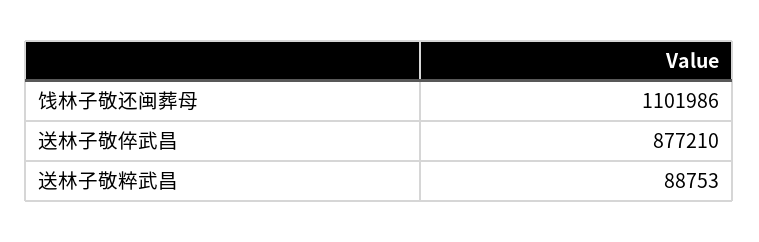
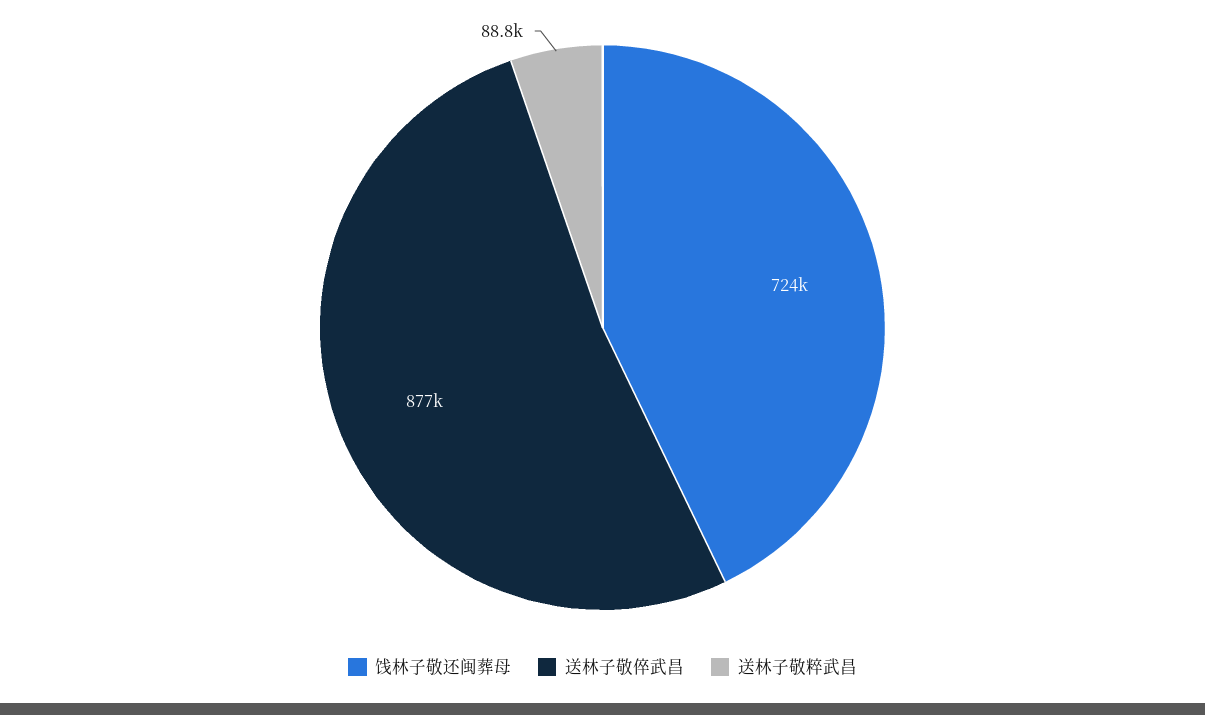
  {
-   "饯林子敬还闽葬母": 1101986,
+   "饯林子敬还闽葬母": 724000,
    "送林子敬倅武昌": 877210,
    "送林子敬粹武昌": 88753
  }

